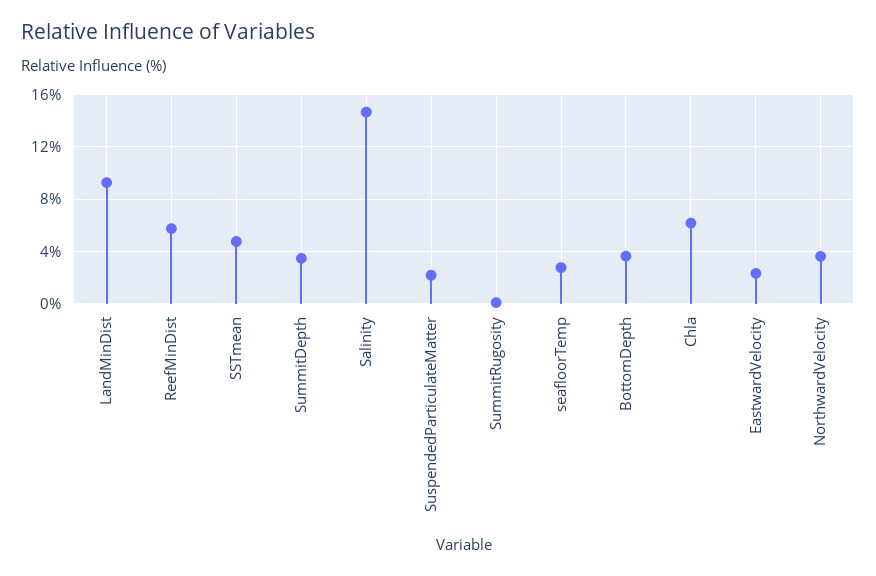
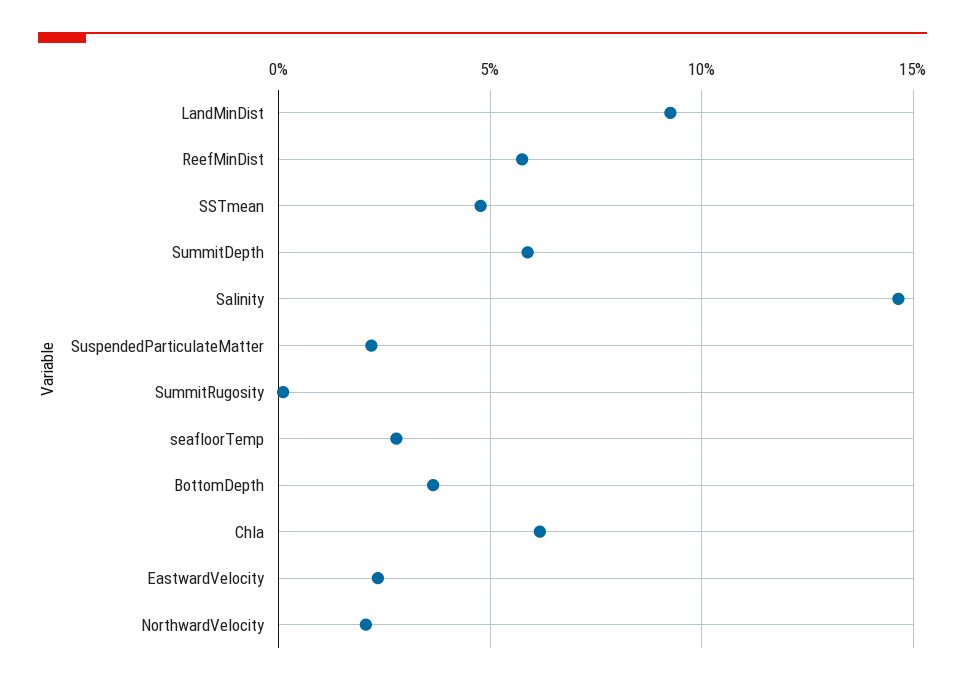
  {
    "LandMinDist": 9.5,
    "ReefMinDist": 6,
    "SSTmean": 5,
-   "SummitDepth": 3.5,
+   "SummitDepth": 6,
    "Salinity": 14.5,
    "SuspendedParticulateMatter": 2,
    "SummitRugosity": 0,
    "seafloorTemp": 3,
    "BottomDepth": 3.5,
    "Chla": 6,
    "EastwardVelocity": 2.5,
-   "NorthwardVelocity": 3.5
+   "NorthwardVelocity": 2
  }

